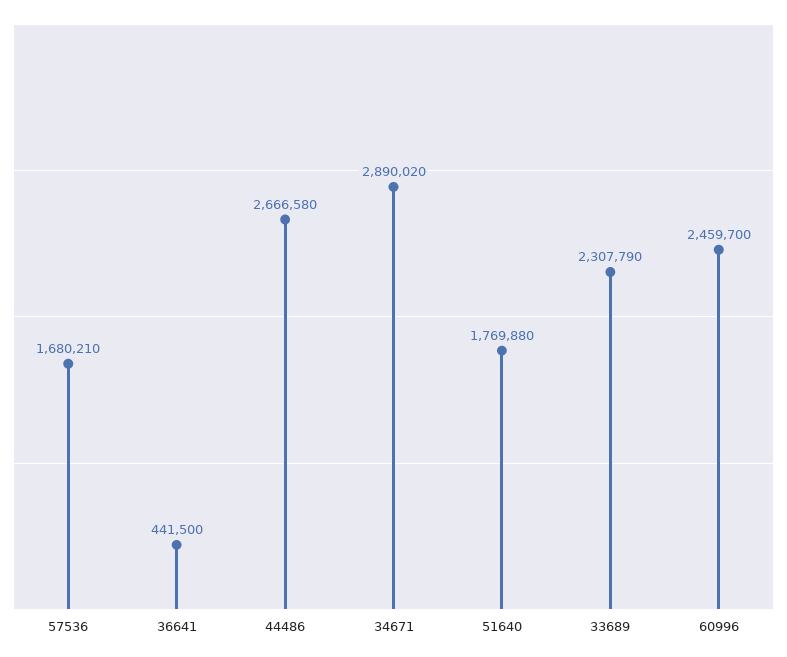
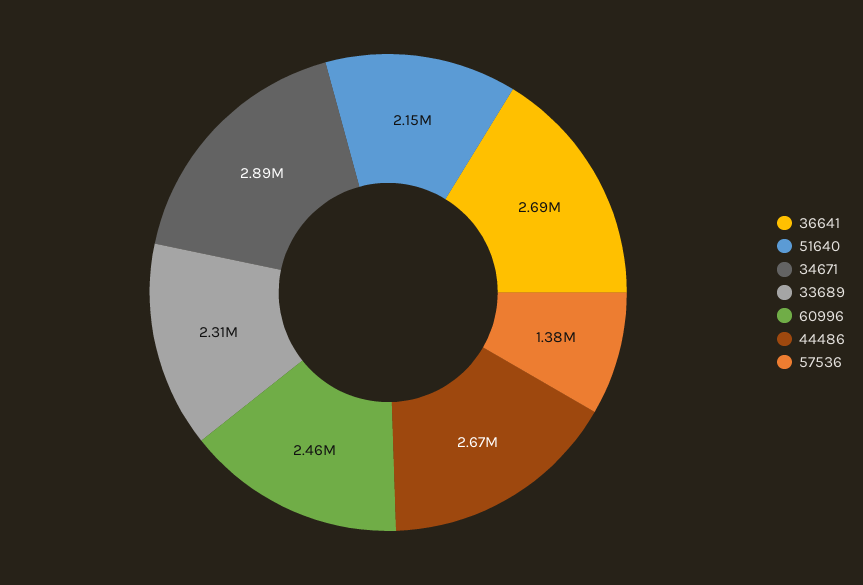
  {
-   "57536": 1680210,
+   "57536": 1380000,
-   "36641": 441500,
+   "36641": 2690000,
    "44486": 2666580,
    "34671": 2890020,
-   "51640": 1769880,
+   "51640": 2150000,
    "33689": 2307790,
    "60996": 2459700
  }

